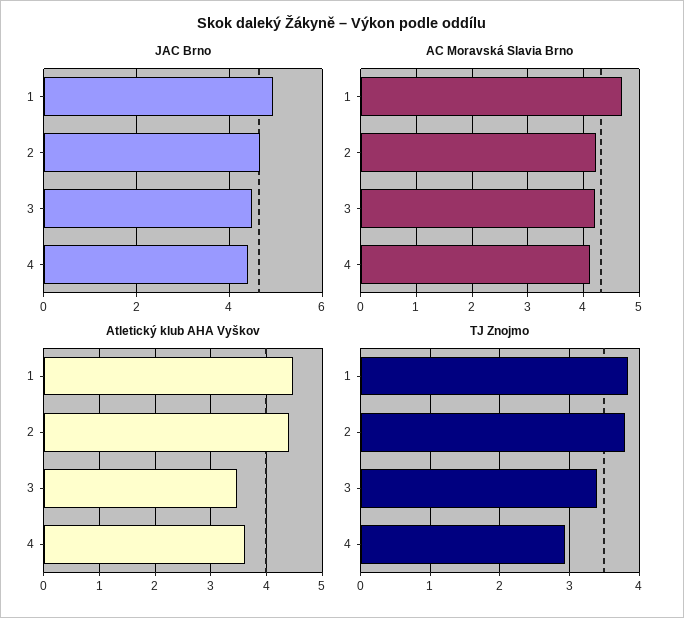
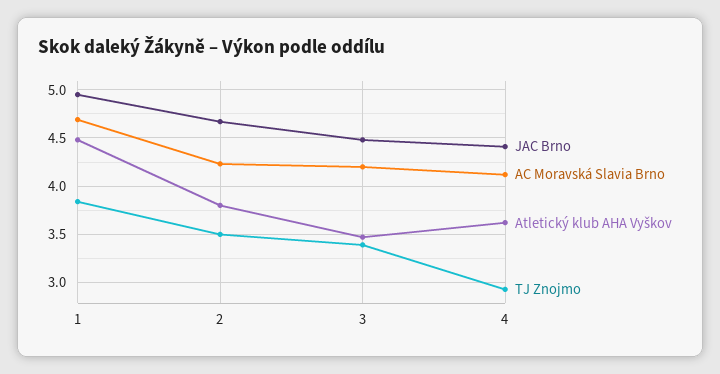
  {
    "JAC Brno": {
      "1": 5,
      "2": 4.7,
      "3": 4.5,
      "4": 4.4
    },
    "AC Moravská Slavia Brno": {
      "1": 4.7,
      "2": 4.2,
      "3": 4.2,
      "4": 4.1
    },
    "Atletický klub AHA Vyškov": {
      "1": 4.5,
-     "2": 4.4,
+     "2": 3.8,
      "3": 3.5,
      "4": 3.6
    },
    "TJ Znojmo": {
      "1": 3.8,
-     "2": 3.8,
+     "2": 3.5,
      "3": 3.4,
      "4": 2.9
    }
  }

